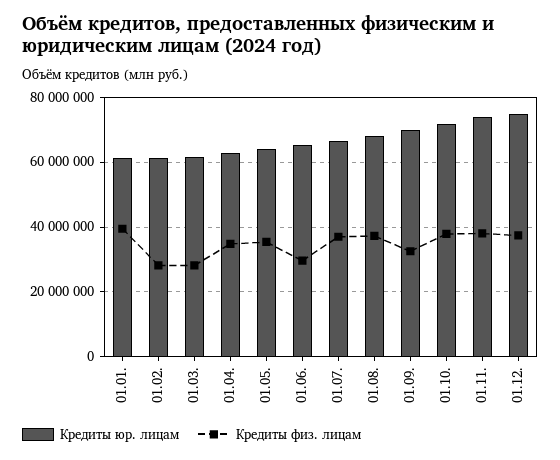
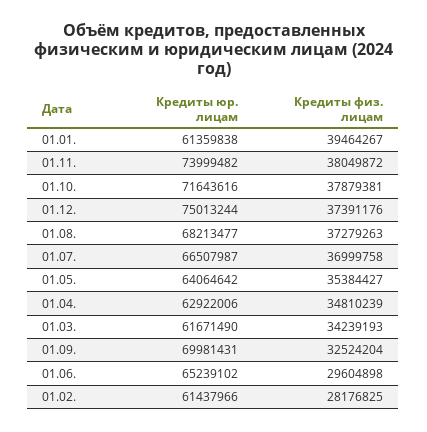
  {
    "Кредиты юр. лицам": {
      "01.01.": 61359838,
      "01.02.": 61437966,
      "01.03.": 61671490,
      "01.04.": 62922006,
      "01.05.": 64064642,
      "01.06.": 65239102,
      "01.07.": 66507987,
      "01.08.": 68213477,
      "01.09.": 69981431,
      "01.10.": 71643616,
      "01.11.": 73999482,
      "01.12.": 75013244
    },
    "Кредиты физ. лицам": {
      "01.01.": 39464267,
      "01.02.": 28176825,
-     "01.03.": 28000000,
+     "01.03.": 34239193,
      "01.04.": 34810239,
      "01.05.": 35384427,
      "01.06.": 29604898,
      "01.07.": 36999758,
      "01.08.": 37279263,
      "01.09.": 32524204,
      "01.10.": 37879381,
      "01.11.": 38049872,
      "01.12.": 37391176
    }
  }

